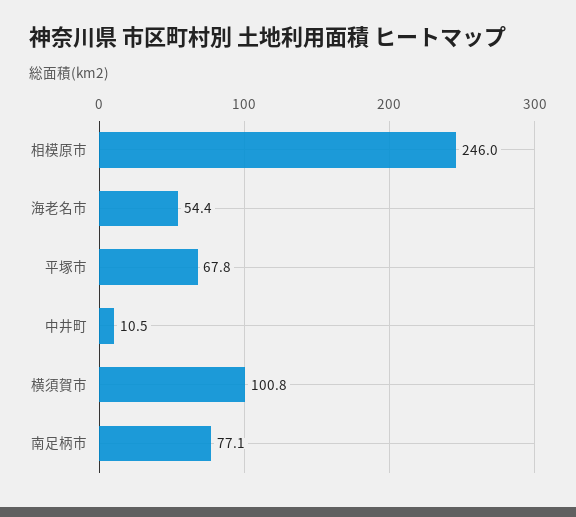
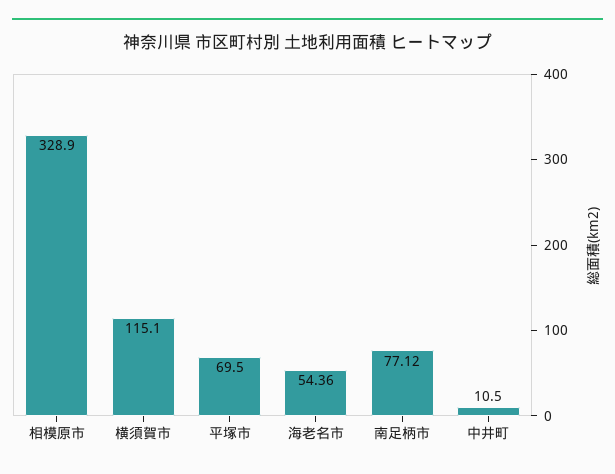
  {
-   "相模原市": 246,
+   "相模原市": 328.9,
    "海老名市": 54.36,
-   "平塚市": 67.8,
+   "平塚市": 69.5,
    "中井町": 10.5,
-   "横須賀市": 100.8,
+   "横須賀市": 115.1,
    "南足柄市": 77.12
  }

